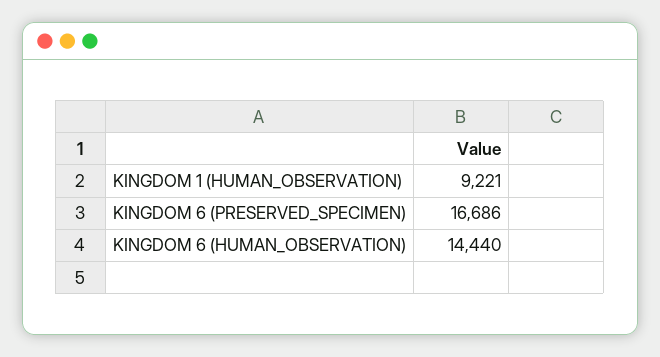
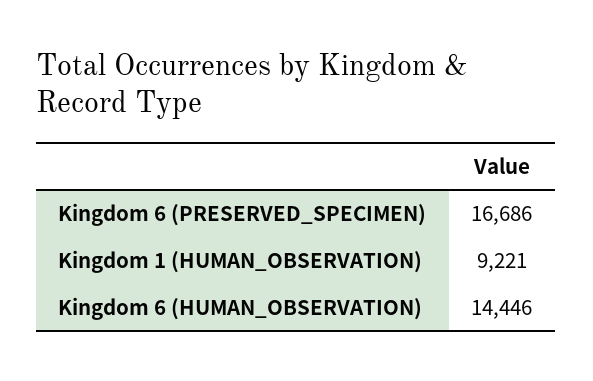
  {
    "KINGDOM 1 (HUMAN_OBSERVATION)": 9221,
    "KINGDOM 6 (PRESERVED_SPECIMEN)": 16686,
-   "KINGDOM 6 (HUMAN_OBSERVATION)": 14440
+   "KINGDOM 6 (HUMAN_OBSERVATION)": 14446
  }

